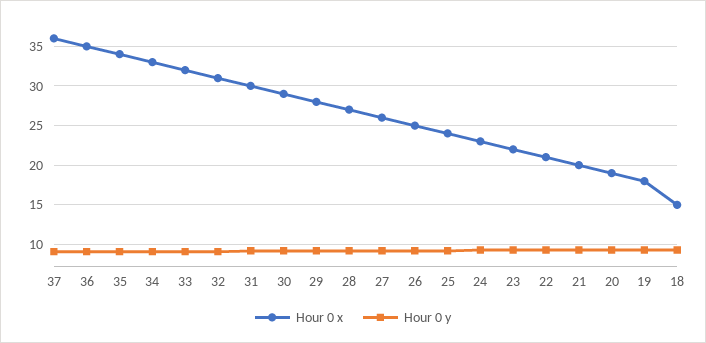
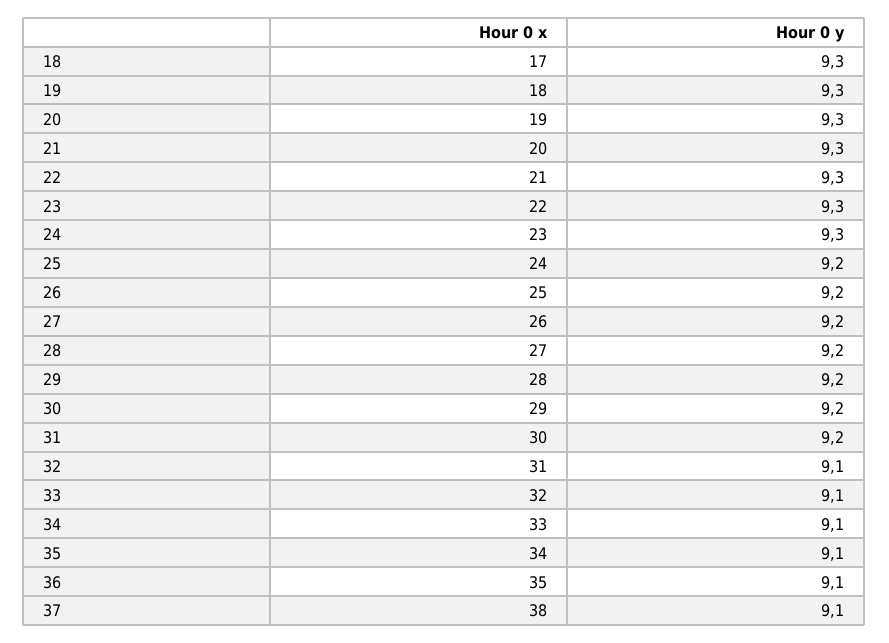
  {
    "Hour 0 x": {
-     "37": 36,
+     "37": 38,
      "36": 35,
      "35": 34,
      "34": 33,
      "33": 32,
      "32": 31,
      "31": 30,
      "30": 29,
      "29": 28,
      "28": 27,
      "27": 26,
      "26": 25,
      "25": 24,
      "24": 23,
      "23": 22,
      "22": 21,
      "21": 20,
      "20": 19,
      "19": 18,
-     "18": 15
+     "18": 17
    },
    "Hour 0 y": {
      "37": 9.1,
      "36": 9.1,
      "35": 9.1,
      "34": 9.1,
      "33": 9.1,
      "32": 9.1,
      "31": 9.2,
      "30": 9.2,
      "29": 9.2,
      "28": 9.2,
      "27": 9.2,
      "26": 9.2,
      "25": 9.2,
      "24": 9.3,
      "23": 9.3,
      "22": 9.3,
      "21": 9.3,
      "20": 9.3,
      "19": 9.3,
      "18": 9.3
    }
  }

